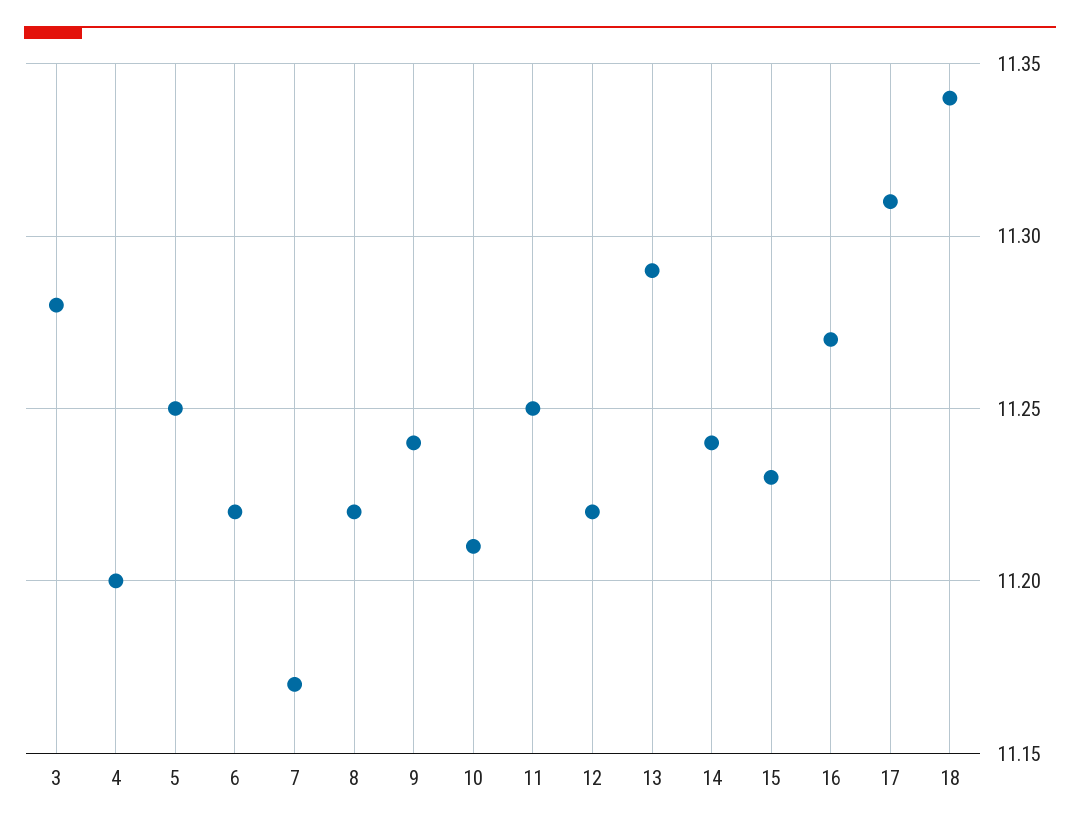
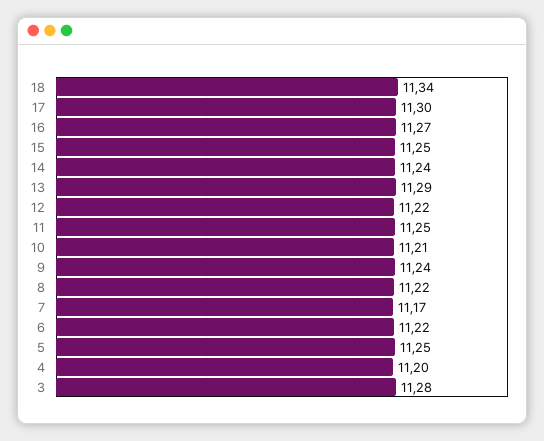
  {
    "3": 11.28,
    "4": 11.2,
    "5": 11.25,
    "6": 11.22,
    "7": 11.17,
    "8": 11.22,
    "9": 11.24,
    "10": 11.21,
    "11": 11.25,
    "12": 11.22,
    "13": 11.29,
    "14": 11.24,
-   "15": 11.23,
+   "15": 11.25,
    "16": 11.27,
-   "17": 11.31,
+   "17": 11.3,
    "18": 11.34
  }

